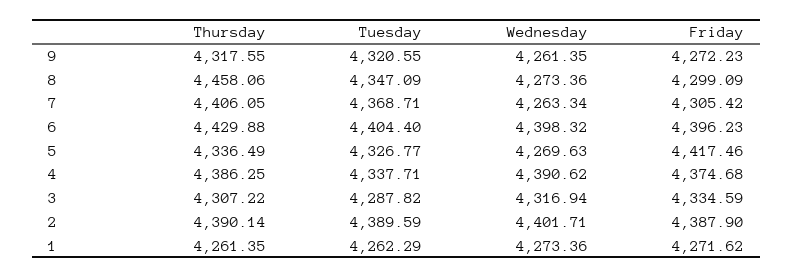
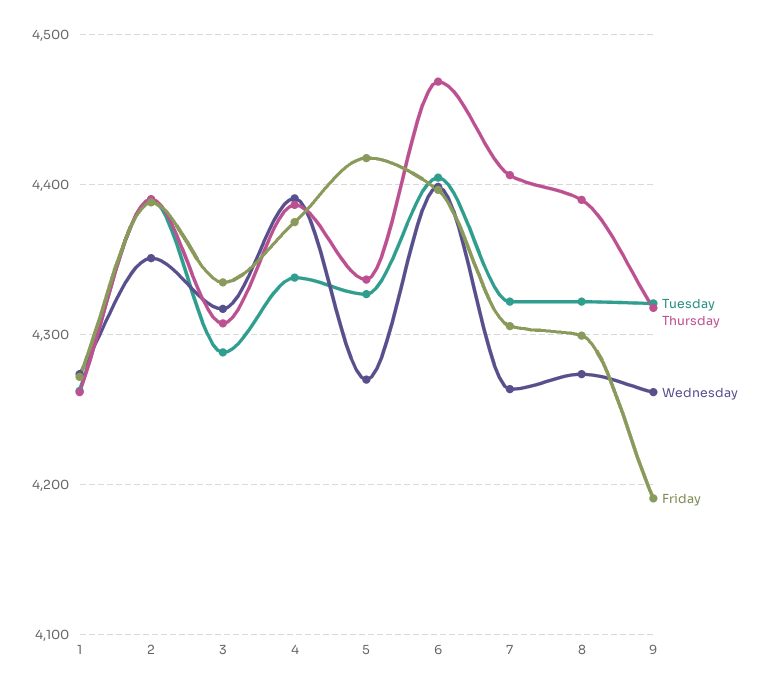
  {
    "Thursday": {
      "9": 4317.55,
-     "8": 4458.06,
+     "8": 4390,
      "7": 4406.05,
-     "6": 4429.88,
+     "6": 4470,
      "5": 4336.49,
      "4": 4386.25,
      "3": 4307.22,
      "2": 4390.14,
      "1": 4261.35
    },
    "Tuesday": {
      "9": 4320.55,
-     "8": 4347.09,
+     "8": 4320,
-     "7": 4368.71,
+     "7": 4320,
      "6": 4404.4,
      "5": 4326.77,
      "4": 4337.71,
      "3": 4287.82,
      "2": 4389.59,
      "1": 4262.29
    },
    "Wednesday": {
      "9": 4261.35,
      "8": 4273.36,
      "7": 4263.34,
      "6": 4398.32,
      "5": 4269.63,
      "4": 4390.62,
      "3": 4316.94,
-     "2": 4401.71,
+     "2": 4350,
      "1": 4273.36
    },
    "Friday": {
-     "9": 4272.23,
+     "9": 4190,
      "8": 4299.09,
      "7": 4305.42,
      "6": 4396.23,
      "5": 4417.46,
      "4": 4374.68,
      "3": 4334.59,
      "2": 4387.9,
      "1": 4271.62
    }
  }

